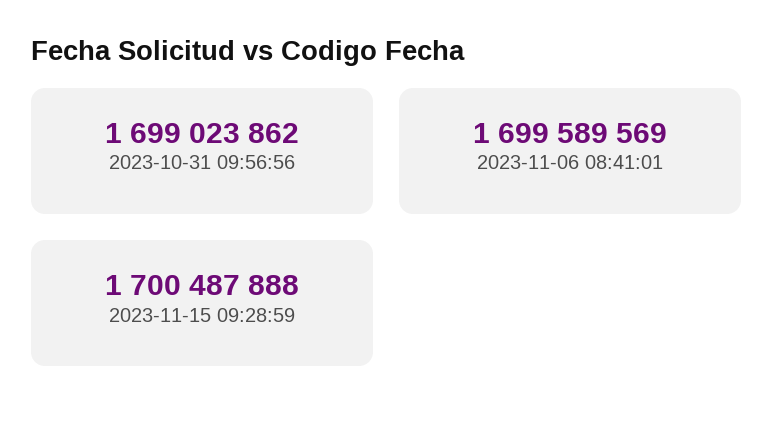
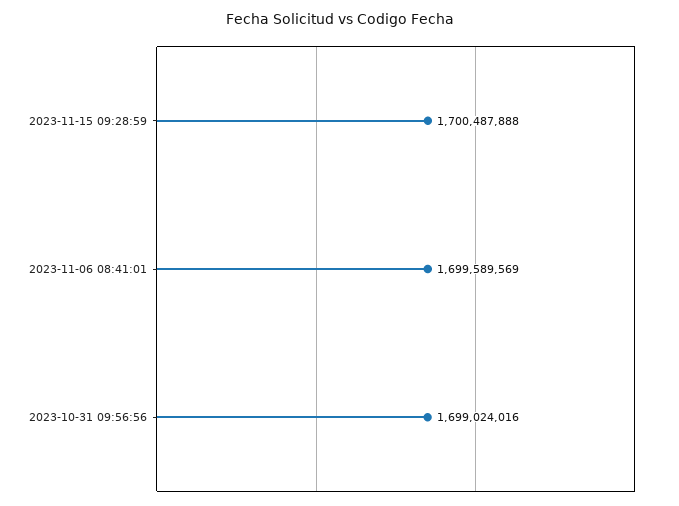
  {
-   "2023-10-31 09:56:56": 1699023862,
+   "2023-10-31 09:56:56": 1699024016,
    "2023-11-06 08:41:01": 1699589569,
    "2023-11-15 09:28:59": 1700487888
  }

